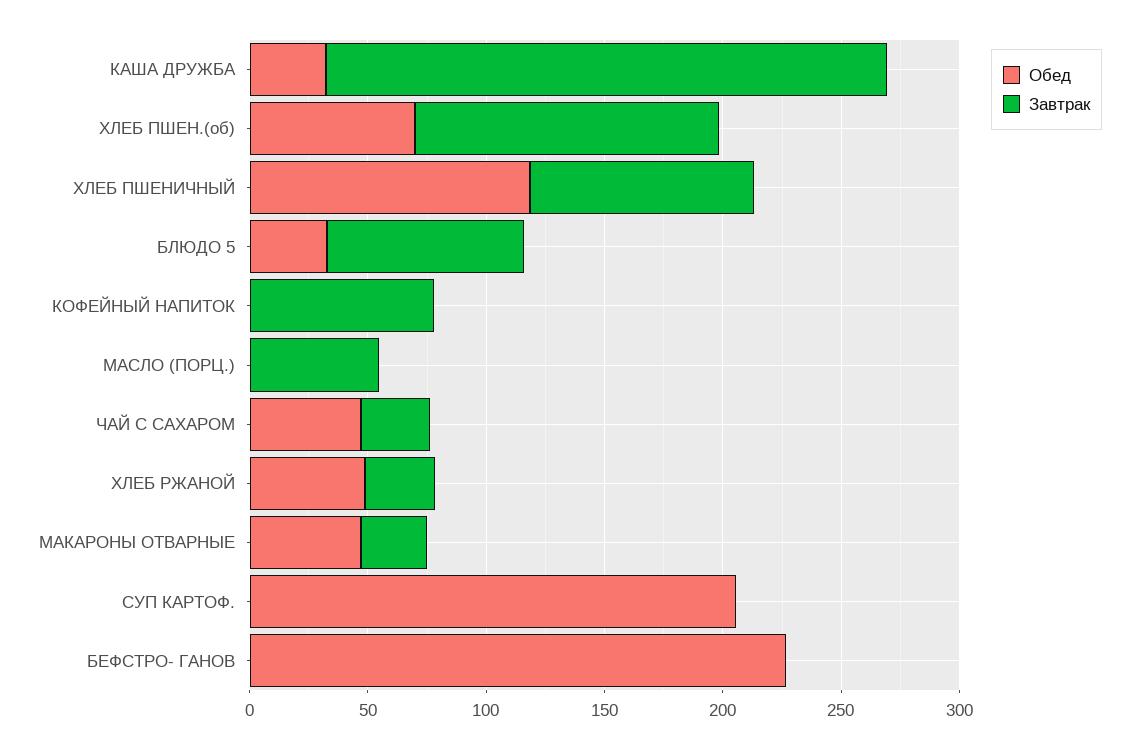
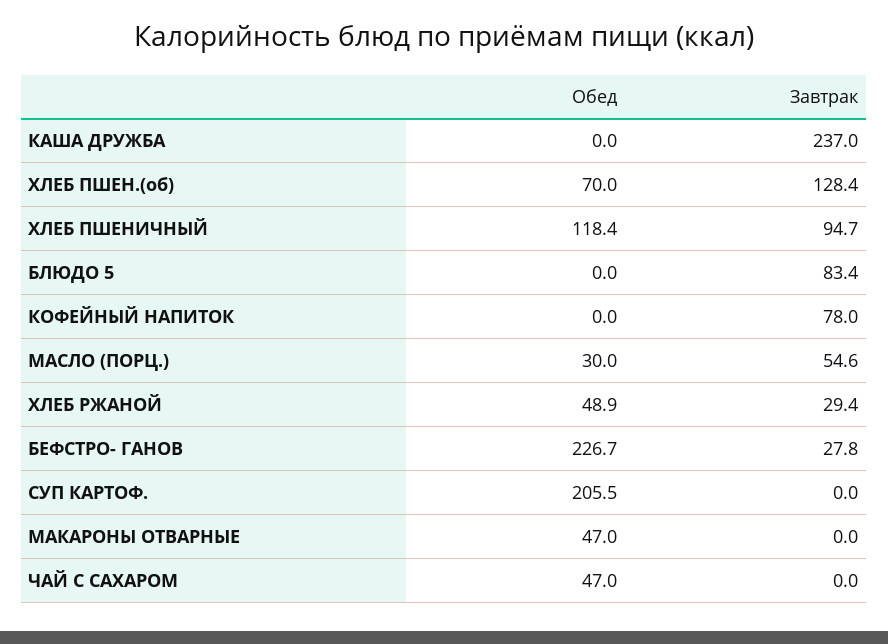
  {
    "Обед": {
-     "КАША ДРУЖБА": 30,
+     "КАША ДРУЖБА": 0,
      "ХЛЕБ ПШЕН.(об)": 70,
      "ХЛЕБ ПШЕНИЧНЫЙ": 118.4,
-     "БЛЮДО 5": 30,
+     "БЛЮДО 5": 0,
      "КОФЕЙНЫЙ НАПИТОК": 0,
-     "МАСЛО (ПОРЦ.)": 0,
+     "МАСЛО (ПОРЦ.)": 30,
      "ЧАЙ С САХАРОМ": 47,
      "ХЛЕБ РЖАНОЙ": 48.9,
      "МАКАРОНЫ ОТВАРНЫЕ": 47,
      "СУП КАРТОФ.": 205.5,
      "БЕФСТРО- ГАНОВ": 226.7
    },
    "Завтрак": {
      "КАША ДРУЖБА": 237,
      "ХЛЕБ ПШЕН.(об)": 128.4,
      "ХЛЕБ ПШЕНИЧНЫЙ": 94.7,
      "БЛЮДО 5": 83.4,
      "КОФЕЙНЫЙ НАПИТОК": 78,
      "МАСЛО (ПОРЦ.)": 54.6,
-     "ЧАЙ С САХАРОМ": 30,
+     "ЧАЙ С САХАРОМ": 0,
      "ХЛЕБ РЖАНОЙ": 29.4,
-     "МАКАРОНЫ ОТВАРНЫЕ": 30,
+     "МАКАРОНЫ ОТВАРНЫЕ": 0,
      "СУП КАРТОФ.": 0,
-     "БЕФСТРО- ГАНОВ": 0
+     "БЕФСТРО- ГАНОВ": 27.8
    }
  }

